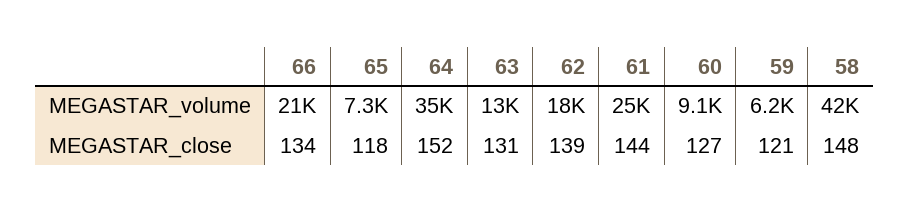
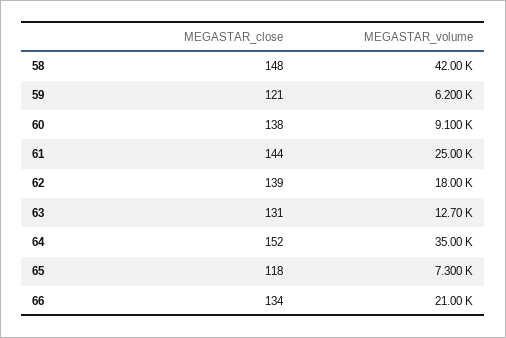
  {
    "66": {
      "MEGASTAR_volume": 21000,
      "MEGASTAR_close": 134
    },
    "65": {
      "MEGASTAR_volume": 7300,
      "MEGASTAR_close": 118
    },
    "64": {
      "MEGASTAR_volume": 35000,
      "MEGASTAR_close": 152
    },
    "63": {
      "MEGASTAR_volume": 12700,
      "MEGASTAR_close": 131
    },
    "62": {
      "MEGASTAR_volume": 18000,
      "MEGASTAR_close": 139
    },
    "61": {
      "MEGASTAR_volume": 25000,
      "MEGASTAR_close": 144
    },
    "60": {
      "MEGASTAR_volume": 9100,
-     "MEGASTAR_close": 127
+     "MEGASTAR_close": 138
    },
    "59": {
      "MEGASTAR_volume": 6200,
      "MEGASTAR_close": 121
    },
    "58": {
      "MEGASTAR_volume": 42000,
      "MEGASTAR_close": 148
    }
  }

